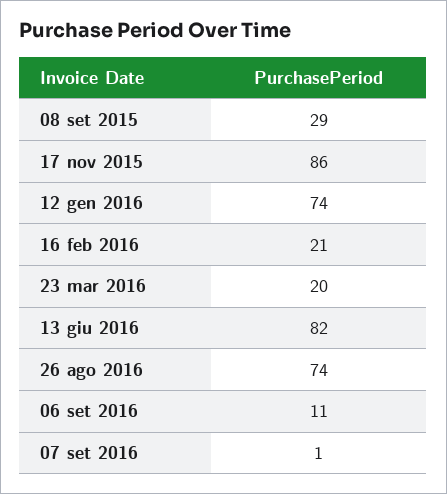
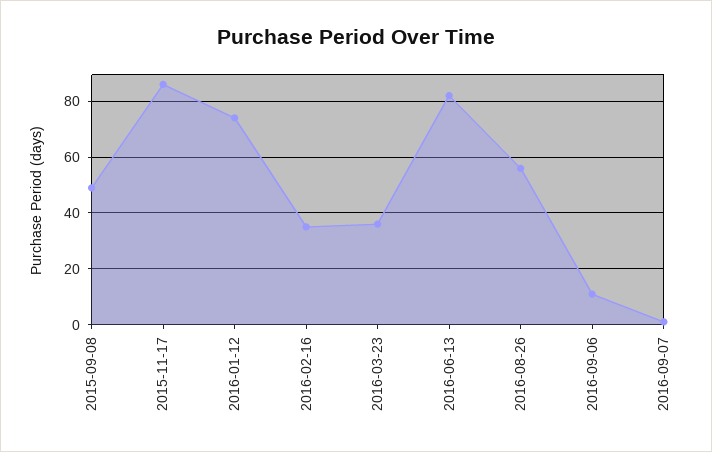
  {
-   "08 set 2015": 29,
+   "08 set 2015": 50,
    "17 nov 2015": 86,
    "12 gen 2016": 74,
-   "16 feb 2016": 21,
+   "16 feb 2016": 35,
-   "23 mar 2016": 20,
+   "23 mar 2016": 35,
    "13 giu 2016": 82,
-   "26 ago 2016": 74,
+   "26 ago 2016": 55,
    "06 set 2016": 11,
    "07 set 2016": 1
  }

